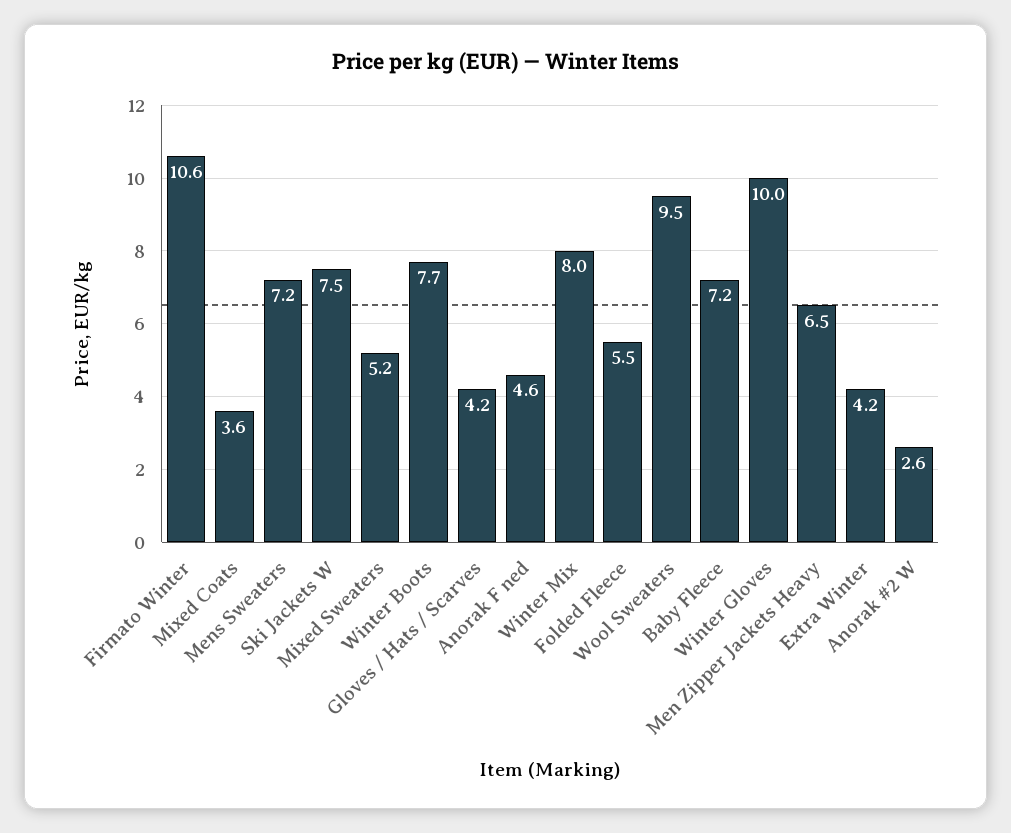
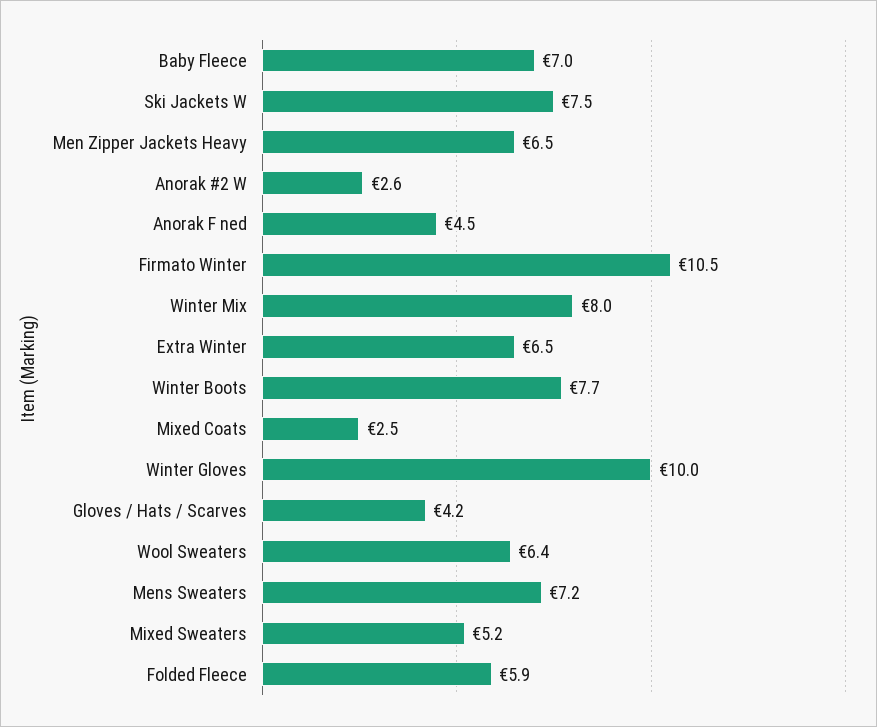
  {
-   "Firmato Winter": 10.6,
+   "Firmato Winter": 10.5,
-   "Mixed Coats": 3.6,
+   "Mixed Coats": 2.5,
    "Mens Sweaters": 7.2,
    "Ski Jackets W": 7.5,
    "Mixed Sweaters": 5.2,
    "Winter Boots": 7.7,
    "Gloves / Hats / Scarves": 4.2,
-   "Anorak F ned": 4.6,
+   "Anorak F ned": 4.5,
    "Winter Mix": 8,
-   "Folded Fleece": 5.5,
+   "Folded Fleece": 5.9,
-   "Wool Sweaters": 9.5,
+   "Wool Sweaters": 6.4,
-   "Baby Fleece": 7.2,
+   "Baby Fleece": 7,
    "Winter Gloves": 10,
    "Men Zipper Jackets Heavy": 6.5,
-   "Extra Winter": 4.2,
+   "Extra Winter": 6.5,
    "Anorak #2 W": 2.6
  }

